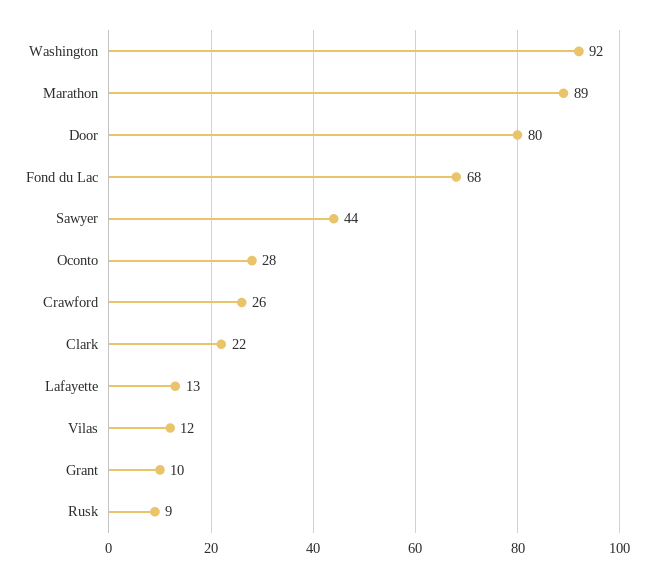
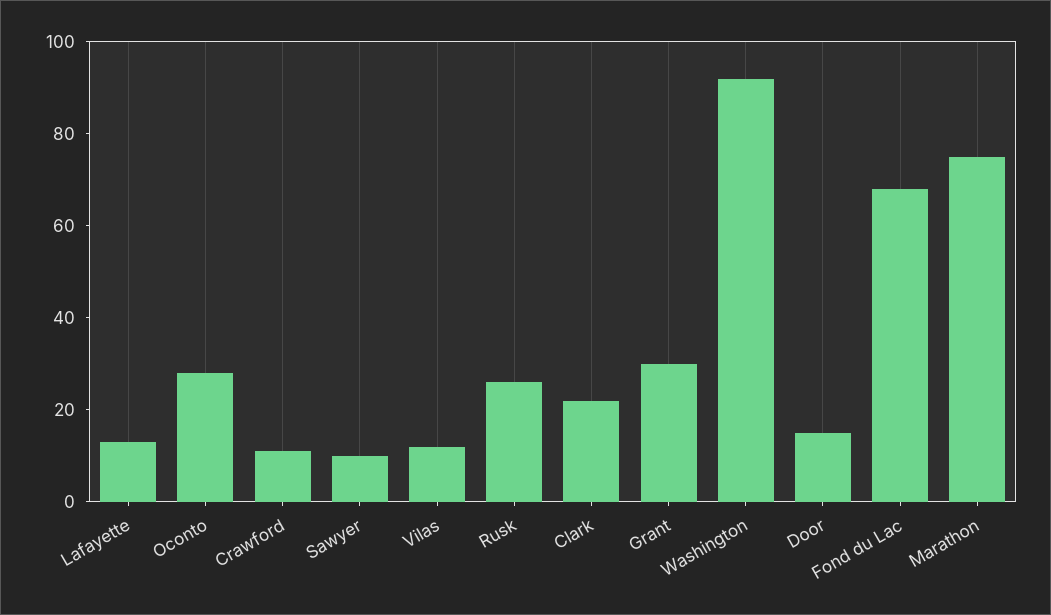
  {
    "Washington": 92,
-   "Marathon": 89,
+   "Marathon": 75,
-   "Door": 80,
+   "Door": 15,
    "Fond du Lac": 68,
-   "Sawyer": 44,
+   "Sawyer": 10,
    "Oconto": 28,
-   "Crawford": 26,
+   "Crawford": 10,
    "Clark": 22,
    "Lafayette": 13,
    "Vilas": 12,
-   "Grant": 10,
+   "Grant": 30,
-   "Rusk": 9
+   "Rusk": 25
  }

